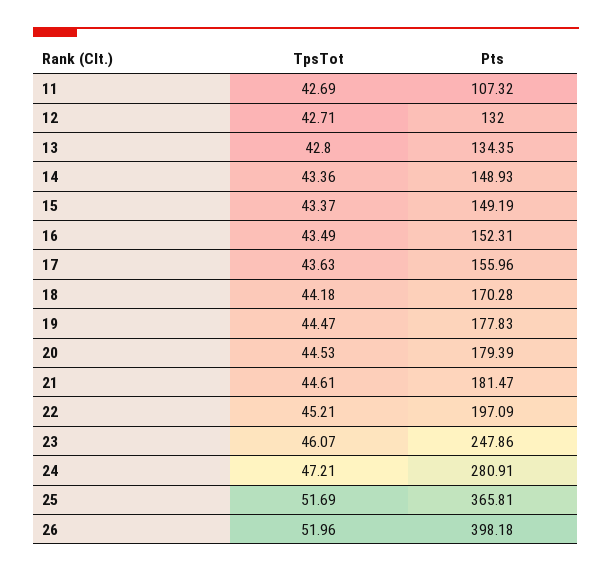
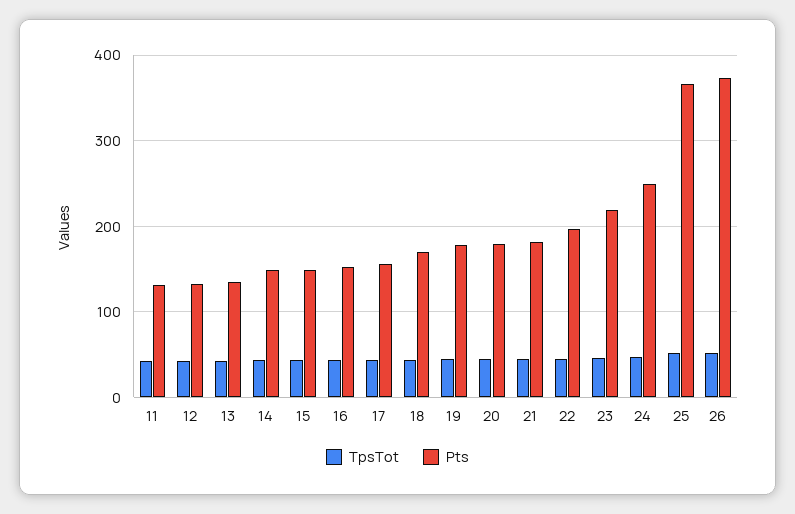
  {
    "TpsTot": {
      "11": 42.69,
      "12": 42.71,
      "13": 42.8,
      "14": 43.36,
      "15": 43.37,
      "16": 43.49,
      "17": 43.63,
      "18": 44.18,
      "19": 44.47,
      "20": 44.53,
      "21": 44.61,
      "22": 45.21,
      "23": 46.07,
      "24": 47.21,
      "25": 51.69,
      "26": 51.96
    },
    "Pts": {
-     "11": 107.32,
+     "11": 130,
      "12": 132,
      "13": 134.35,
      "14": 148.93,
      "15": 149.19,
      "16": 152.31,
      "17": 155.96,
      "18": 170.28,
      "19": 177.83,
      "20": 179.39,
      "21": 181.47,
      "22": 197.09,
-     "23": 247.86,
+     "23": 220,
-     "24": 280.91,
+     "24": 250,
      "25": 365.81,
-     "26": 398.18
+     "26": 370
    }
  }

